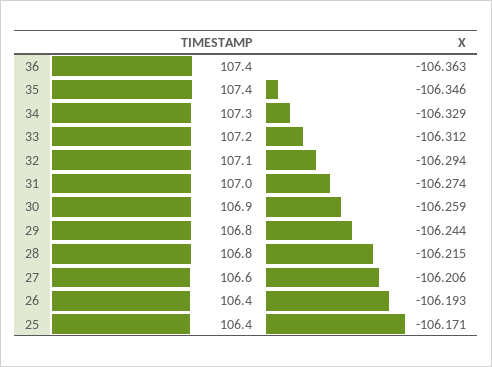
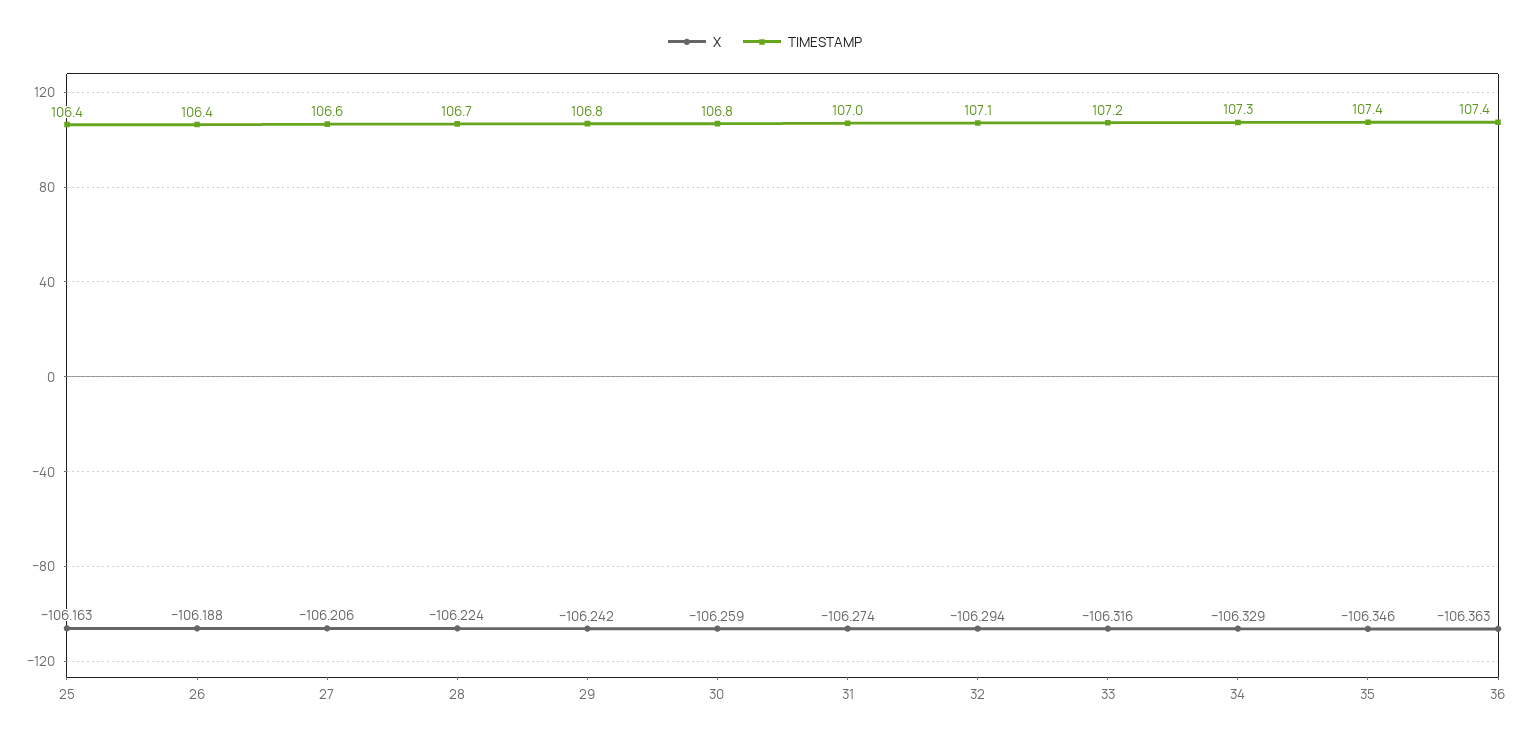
  {
    "TIMESTAMP": {
      "36": 107.4,
      "35": 107.4,
      "34": 107.3,
      "33": 107.2,
      "32": 107.1,
      "31": 107,
-     "30": 106.9,
+     "30": 106.8,
      "29": 106.8,
-     "28": 106.8,
+     "28": 106.7,
      "27": 106.6,
      "26": 106.4,
      "25": 106.4
    },
    "X": {
      "36": -106.363,
      "35": -106.346,
      "34": -106.329,
-     "33": -106.312,
+     "33": -106.316,
      "32": -106.294,
      "31": -106.274,
      "30": -106.259,
-     "29": -106.244,
+     "29": -106.242,
-     "28": -106.215,
+     "28": -106.224,
      "27": -106.206,
-     "26": -106.193,
+     "26": -106.188,
-     "25": -106.171
+     "25": -106.163
    }
  }

